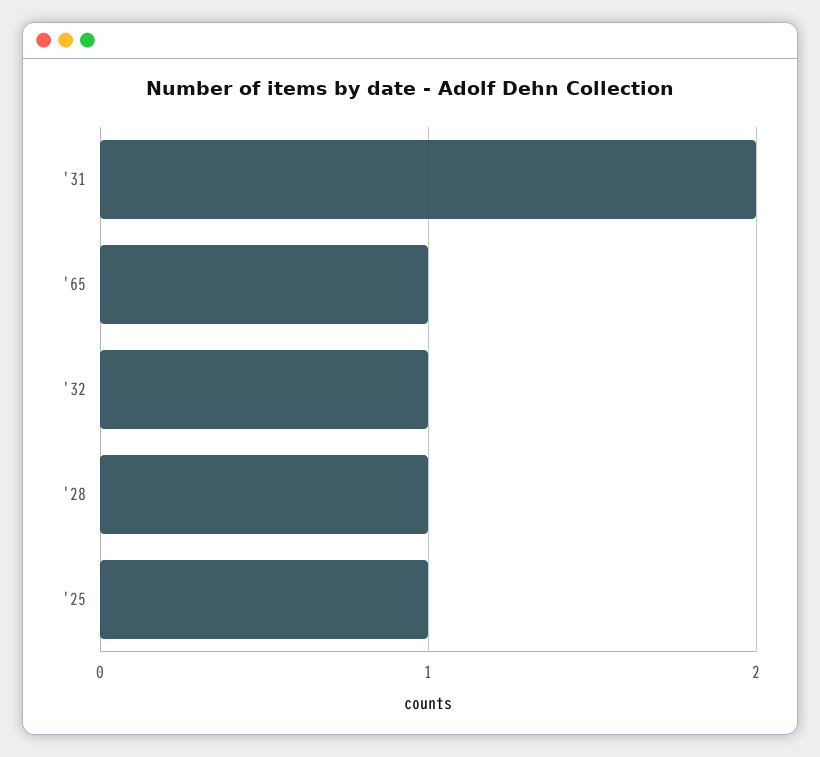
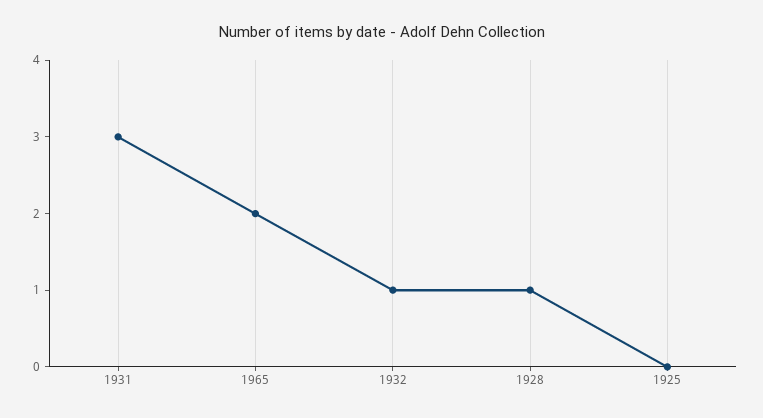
  {
-   "'31": 2,
+   "'31": 3,
-   "'65": 1,
+   "'65": 2,
    "'32": 1,
    "'28": 1,
-   "'25": 1
+   "'25": 0
  }

